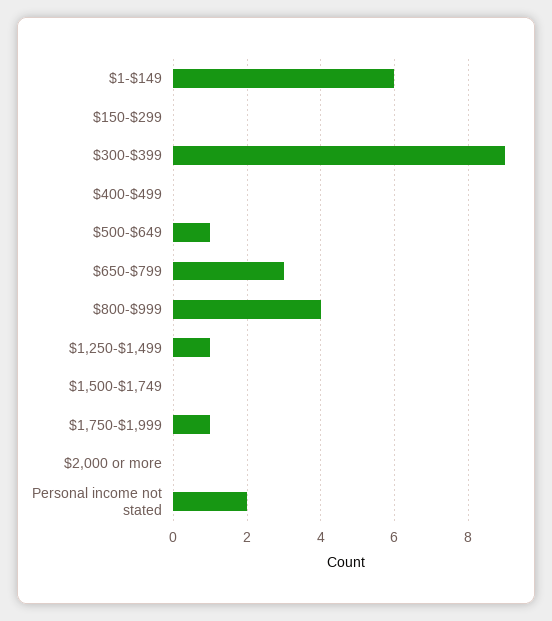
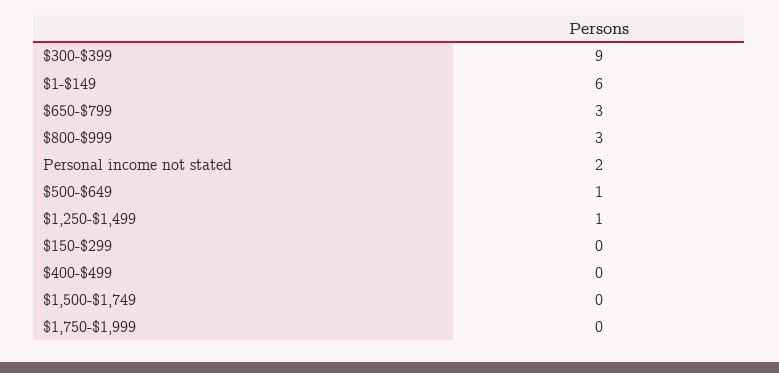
  {
    "$1-$149": 6,
    "$150-$299": 0,
    "$300-$399": 9,
    "$400-$499": 0,
    "$500-$649": 1,
    "$650-$799": 3,
-   "$800-$999": 4,
+   "$800-$999": 3,
    "$1,250-$1,499": 1,
    "$1,500-$1,749": 0,
-   "$1,750-$1,999": 1,
+   "$1,750-$1,999": 0,
-   "$2,000 or more": 0,
    "Personal income not stated": 2
  }

